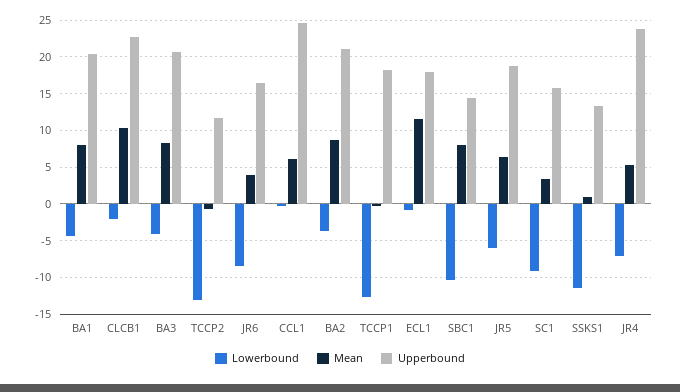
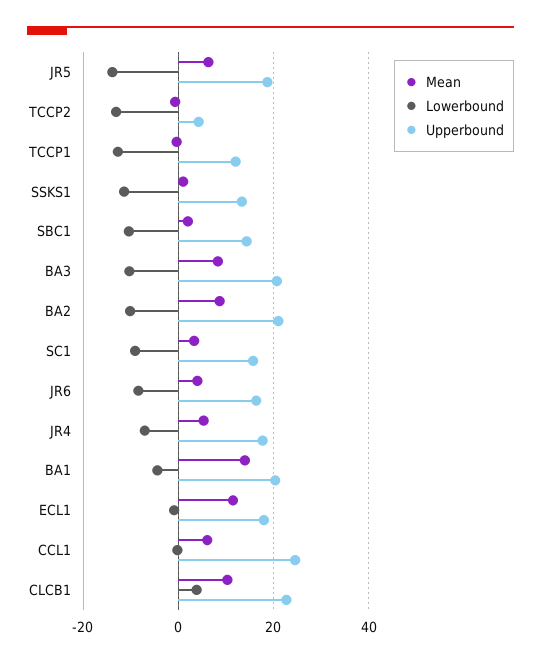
  {
    "Lowerbound": {
      "BA1": -4,
-     "CLCB1": -2,
+     "CLCB1": 4,
-     "BA3": -4,
+     "BA3": -10,
      "TCCP2": -13,
      "JR6": -8,
      "CCL1": 0,
-     "BA2": -4,
+     "BA2": -10,
      "TCCP1": -13,
      "ECL1": -1,
      "SBC1": -10,
-     "JR5": -6,
+     "JR5": -14,
      "SC1": -9,
      "SSKS1": -11,
      "JR4": -7
    },
    "Mean": {
-     "BA1": 8,
+     "BA1": 14,
      "CLCB1": 10,
      "BA3": 8,
      "TCCP2": -1,
      "JR6": 4,
      "CCL1": 6,
      "BA2": 9,
      "TCCP1": 0,
      "ECL1": 12,
-     "SBC1": 8,
+     "SBC1": 2,
      "JR5": 6,
      "SC1": 3,
      "SSKS1": 1,
      "JR4": 5
    },
    "Upperbound": {
      "BA1": 20,
      "CLCB1": 23,
      "BA3": 21,
-     "TCCP2": 12,
+     "TCCP2": 4,
      "JR6": 16,
      "CCL1": 25,
      "BA2": 21,
-     "TCCP1": 18,
+     "TCCP1": 12,
      "ECL1": 18,
      "SBC1": 14,
      "JR5": 19,
      "SC1": 16,
      "SSKS1": 13,
-     "JR4": 24
+     "JR4": 18
    }
  }

